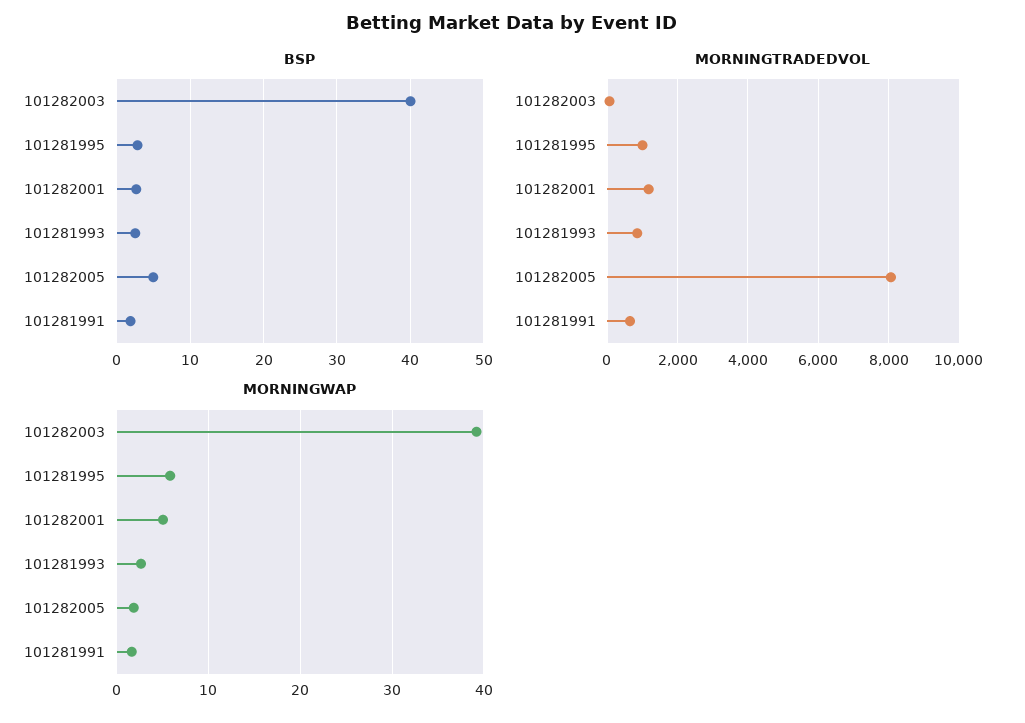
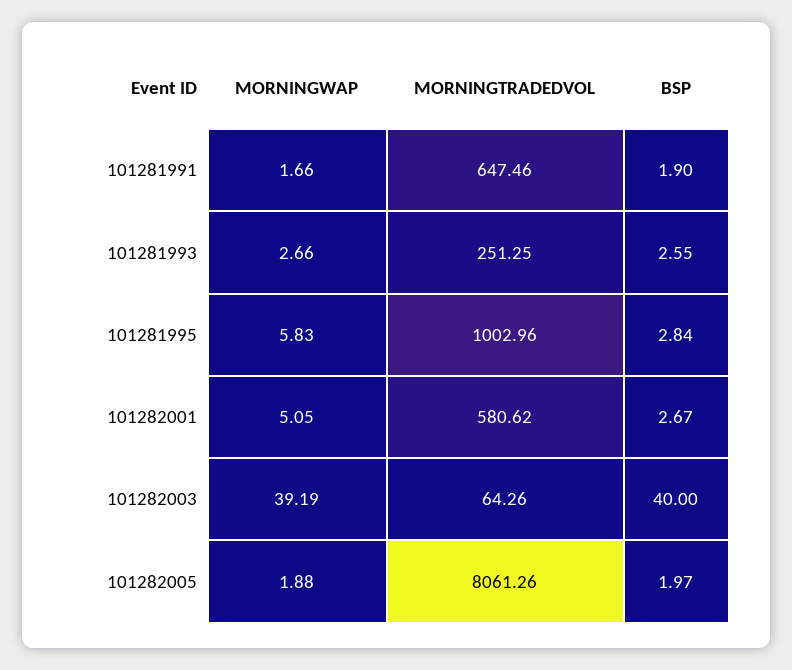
  {
    "BSP": {
      "101282003": 40,
      "101281995": 2.84,
      "101282001": 2.67,
      "101281993": 2.55,
-     "101282005": 5,
+     "101282005": 1.97,
      "101281991": 1.9
    },
    "MORNINGTRADEDVOL": {
      "101282003": 64.26,
      "101281995": 1002.96,
-     "101282001": 1200,
+     "101282001": 580.62,
-     "101281993": 800,
+     "101281993": 251.25,
      "101282005": 8061.26,
      "101281991": 647.46
    },
    "MORNINGWAP": {
      "101282003": 39.19,
      "101281995": 5.83,
      "101282001": 5.05,
      "101281993": 2.66,
      "101282005": 1.88,
      "101281991": 1.66
    }
  }

